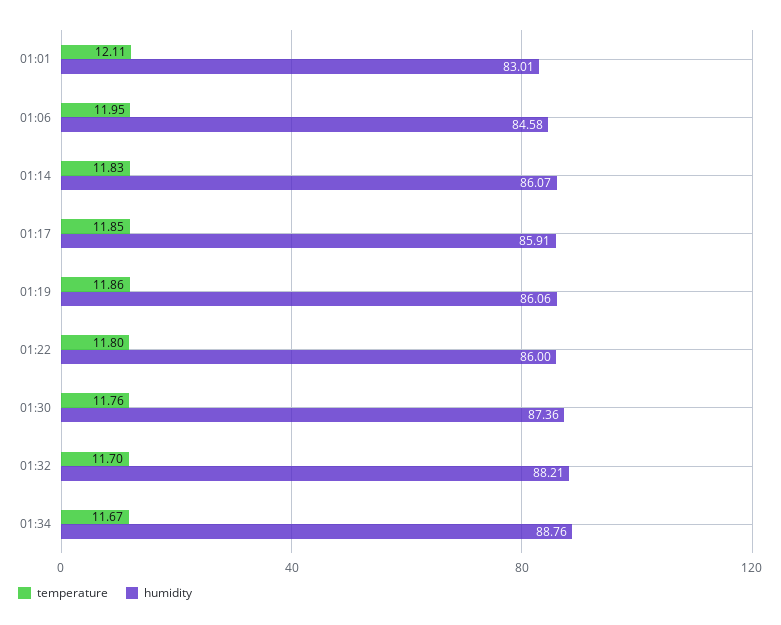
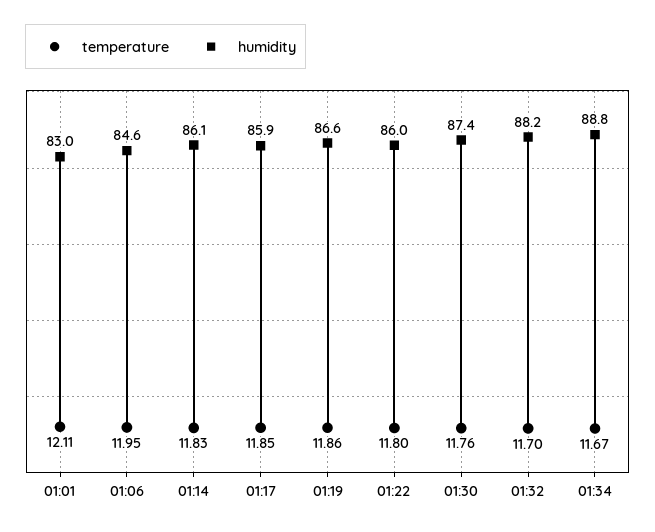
  {
    "temperature": {
      "01:01": 12.11,
      "01:06": 11.95,
      "01:14": 11.83,
      "01:17": 11.85,
      "01:19": 11.86,
      "01:22": 11.8,
      "01:30": 11.76,
      "01:32": 11.7,
      "01:34": 11.67
    },
    "humidity": {
      "01:01": 83.01,
      "01:06": 84.58,
      "01:14": 86.07,
      "01:17": 85.91,
-     "01:19": 86.06,
+     "01:19": 86.6,
      "01:22": 86,
      "01:30": 87.36,
      "01:32": 88.21,
      "01:34": 88.76
    }
  }

